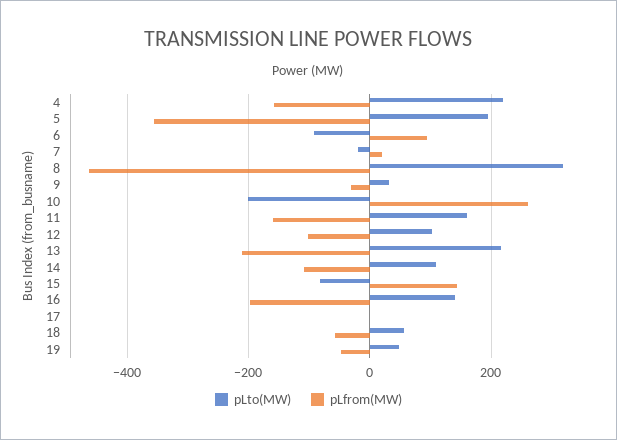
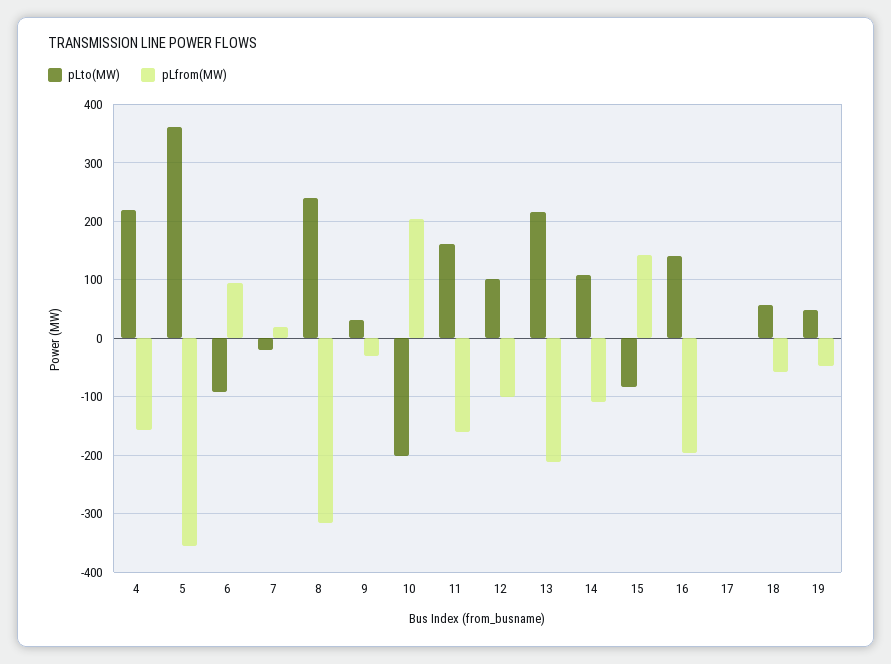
  {
    "pLto(MW)": {
      "4": 220,
-     "5": 200,
+     "5": 360,
      "6": -100,
      "7": -20,
-     "8": 320,
+     "8": 240,
      "9": 40,
      "10": -200,
      "11": 160,
      "12": 100,
      "13": 220,
      "14": 100,
      "15": -80,
      "16": 140,
      "17": 0,
      "18": 60,
      "19": 40
    },
    "pLfrom(MW)": {
      "4": -160,
      "5": -360,
      "6": 100,
      "7": 20,
-     "8": -460,
+     "8": -320,
      "9": -40,
-     "10": 260,
+     "10": 200,
      "11": -160,
      "12": -100,
      "13": -220,
      "14": -100,
      "15": 140,
      "16": -200,
      "17": 0,
      "18": -60,
      "19": -40
    }
  }

